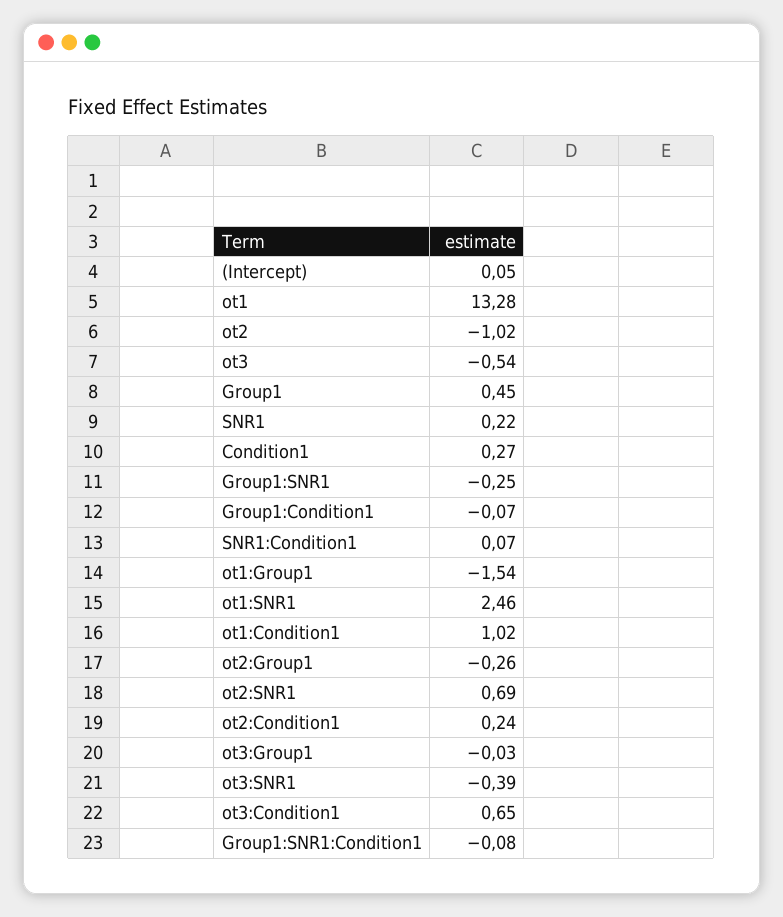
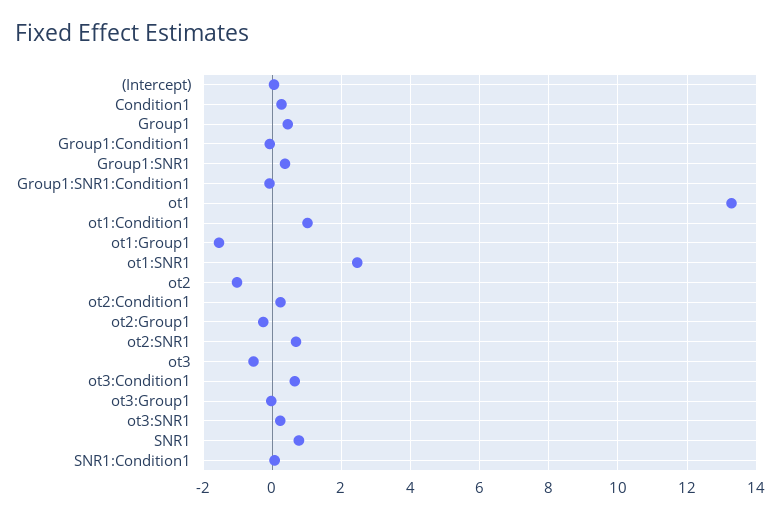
  {
    "(Intercept)": 0.05,
    "ot1": 13.28,
    "ot2": -1.02,
    "ot3": -0.54,
    "Group1": 0.45,
-   "SNR1": 0.22,
+   "SNR1": 0.8,
    "Condition1": 0.27,
-   "Group1:SNR1": -0.25,
+   "Group1:SNR1": 0.4,
    "Group1:Condition1": -0.07,
    "SNR1:Condition1": 0.07,
    "ot1:Group1": -1.54,
    "ot1:SNR1": 2.46,
    "ot1:Condition1": 1.02,
    "ot2:Group1": -0.26,
    "ot2:SNR1": 0.69,
    "ot2:Condition1": 0.24,
    "ot3:Group1": -0.03,
-   "ot3:SNR1": -0.39,
+   "ot3:SNR1": 0.2,
    "ot3:Condition1": 0.65,
    "Group1:SNR1:Condition1": -0.08
  }

